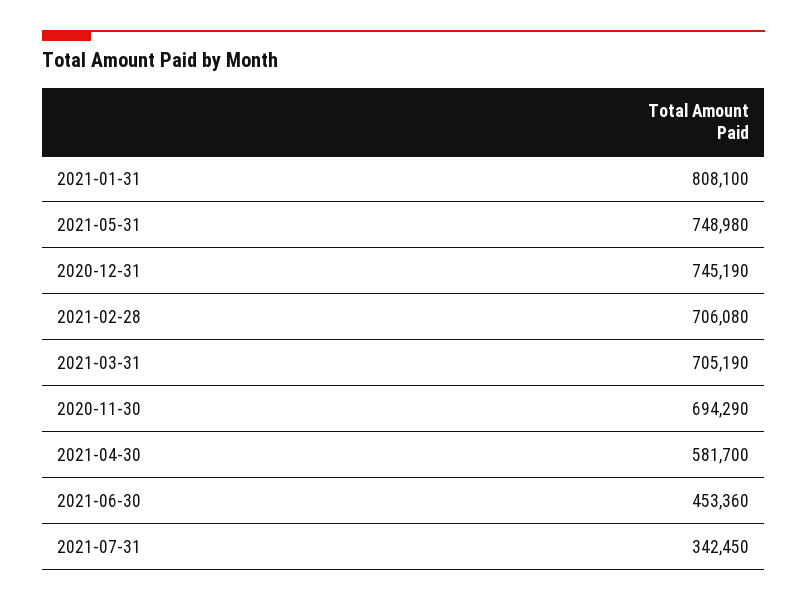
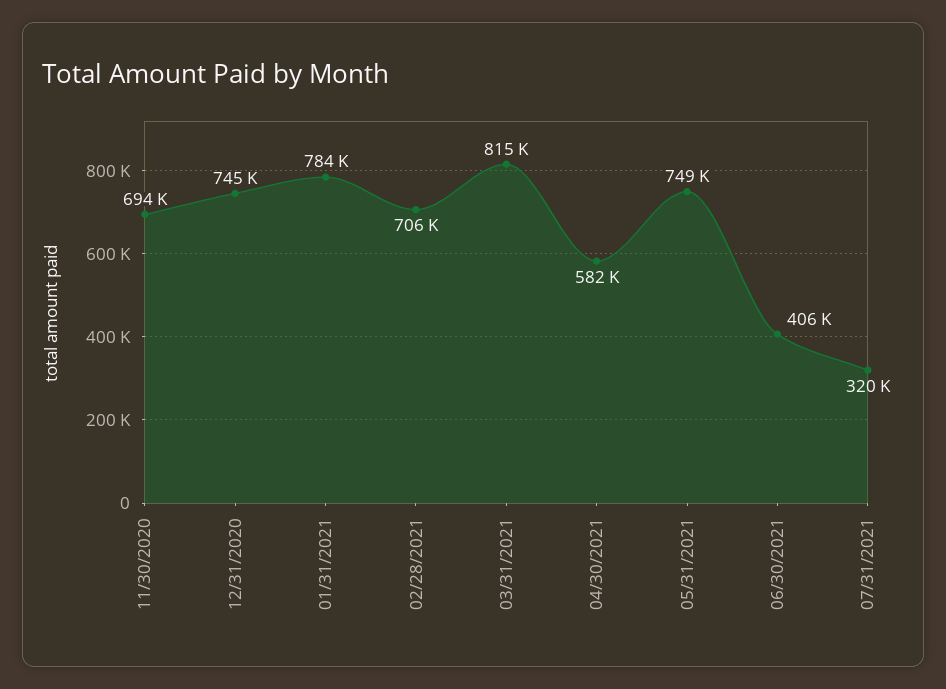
  {
-   "2021-01-31": 808100,
+   "2021-01-31": 784000,
    "2021-05-31": 748980,
    "2020-12-31": 745190,
    "2021-02-28": 706080,
-   "2021-03-31": 705190,
+   "2021-03-31": 815000,
    "2020-11-30": 694290,
    "2021-04-30": 581700,
-   "2021-06-30": 453360,
+   "2021-06-30": 406000,
-   "2021-07-31": 342450
+   "2021-07-31": 320000
  }

